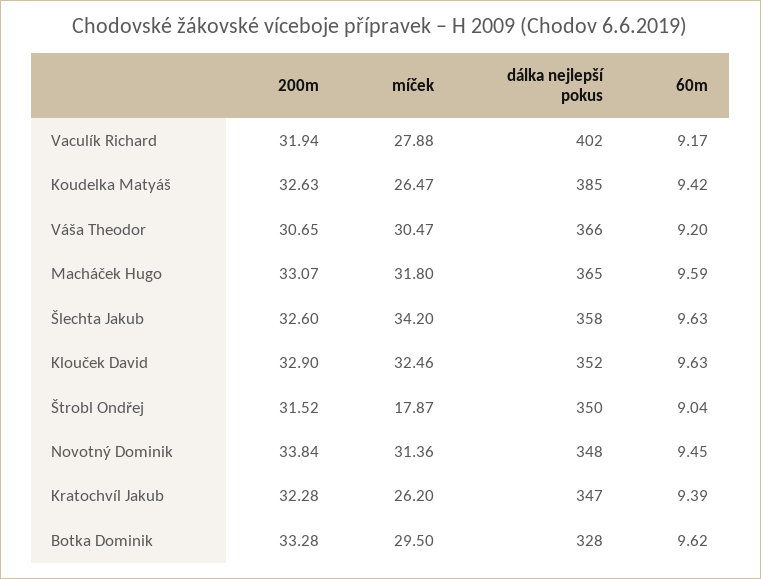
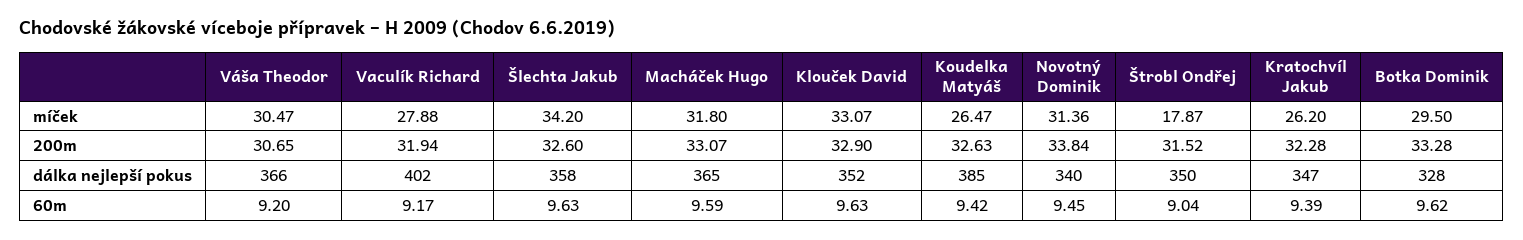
  {
    "200m": {
      "Vaculík Richard": 31.94,
      "Koudelka Matyáš": 32.63,
      "Váša Theodor": 30.65,
      "Macháček Hugo": 33.07,
      "Šlechta Jakub": 32.6,
      "Klouček David": 32.9,
      "Štrobl Ondřej": 31.52,
      "Novotný Dominik": 33.84,
      "Kratochvíl Jakub": 32.28,
      "Botka Dominik": 33.28
    },
    "míček": {
      "Vaculík Richard": 27.88,
      "Koudelka Matyáš": 26.47,
      "Váša Theodor": 30.47,
      "Macháček Hugo": 31.8,
      "Šlechta Jakub": 34.2,
-     "Klouček David": 32.46,
+     "Klouček David": 33.07,
      "Štrobl Ondřej": 17.87,
      "Novotný Dominik": 31.36,
      "Kratochvíl Jakub": 26.2,
      "Botka Dominik": 29.5
    },
    "dálka nejlepší pokus": {
      "Vaculík Richard": 402,
      "Koudelka Matyáš": 385,
      "Váša Theodor": 366,
      "Macháček Hugo": 365,
      "Šlechta Jakub": 358,
      "Klouček David": 352,
      "Štrobl Ondřej": 350,
-     "Novotný Dominik": 348,
+     "Novotný Dominik": 340,
      "Kratochvíl Jakub": 347,
      "Botka Dominik": 328
    },
    "60m": {
      "Vaculík Richard": 9.17,
      "Koudelka Matyáš": 9.42,
      "Váša Theodor": 9.2,
      "Macháček Hugo": 9.59,
      "Šlechta Jakub": 9.63,
      "Klouček David": 9.63,
      "Štrobl Ondřej": 9.04,
      "Novotný Dominik": 9.45,
      "Kratochvíl Jakub": 9.39,
      "Botka Dominik": 9.62
    }
  }

